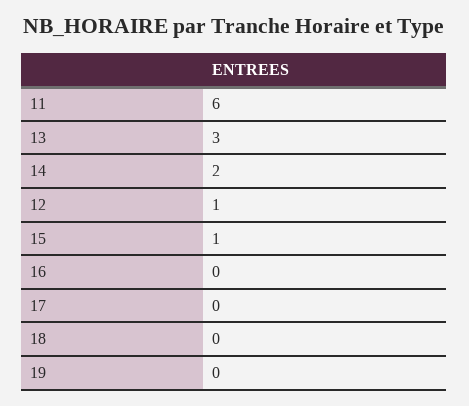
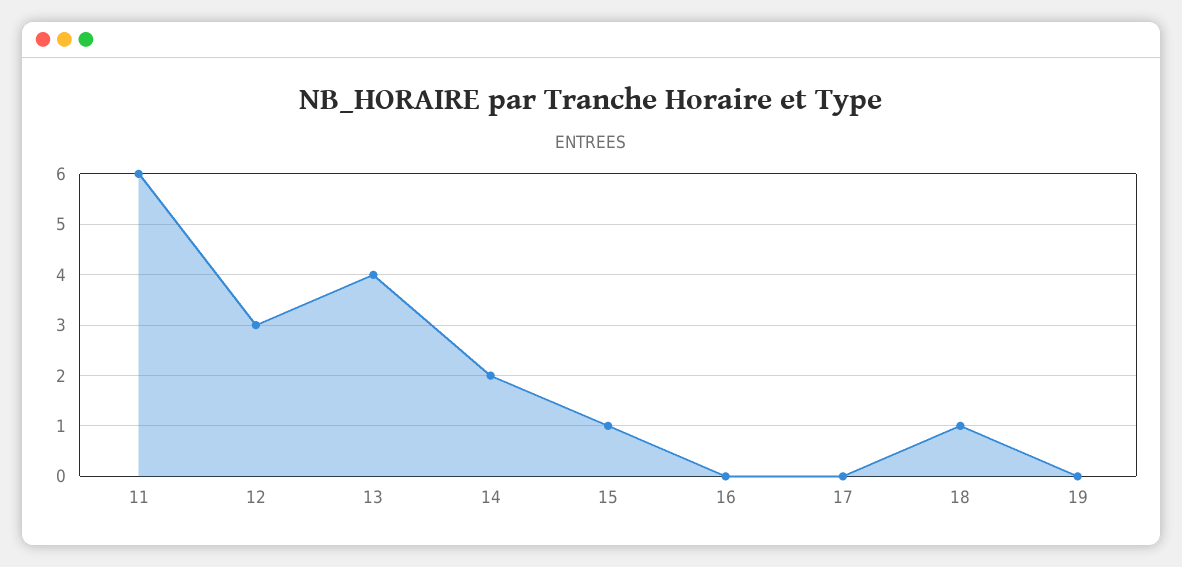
  {
    "11": 6,
-   "13": 3,
+   "13": 4,
    "14": 2,
-   "12": 1,
+   "12": 3,
    "15": 1,
    "16": 0,
    "17": 0,
-   "18": 0,
+   "18": 1,
    "19": 0
  }

